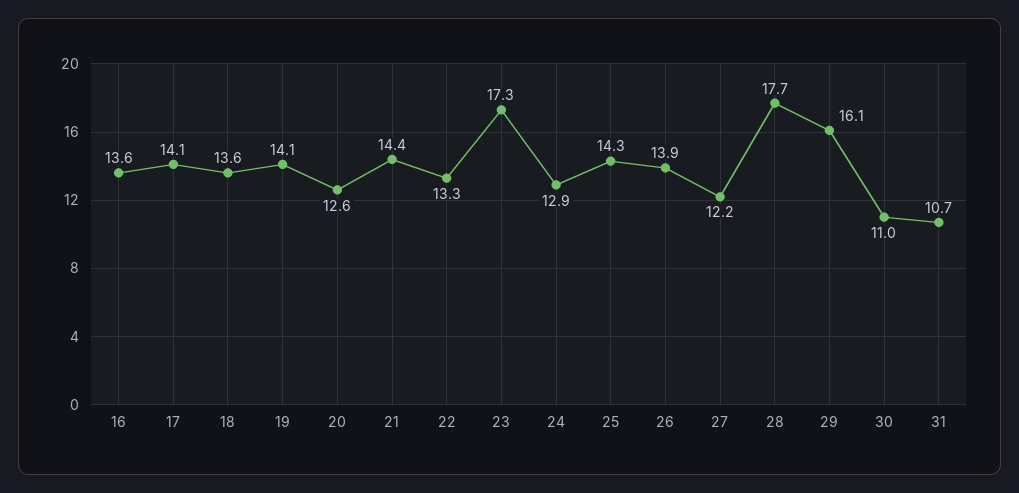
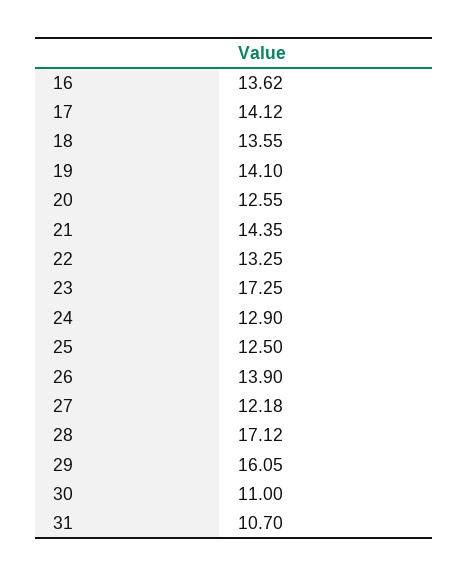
  {
    "16": 13.62,
    "17": 14.12,
    "18": 13.55,
    "19": 14.1,
    "20": 12.55,
    "21": 14.35,
    "22": 13.25,
    "23": 17.25,
    "24": 12.9,
-   "25": 14.3,
+   "25": 12.5,
    "26": 13.9,
    "27": 12.18,
-   "28": 17.7,
+   "28": 17.12,
    "29": 16.05,
    "30": 11,
    "31": 10.7
  }

